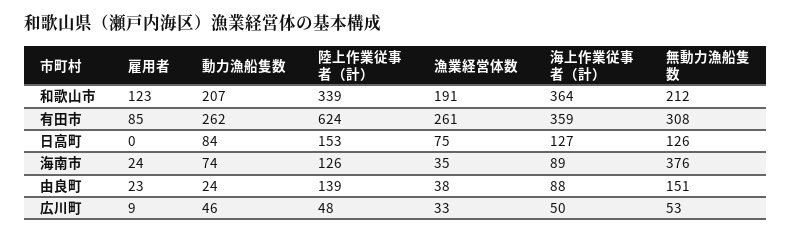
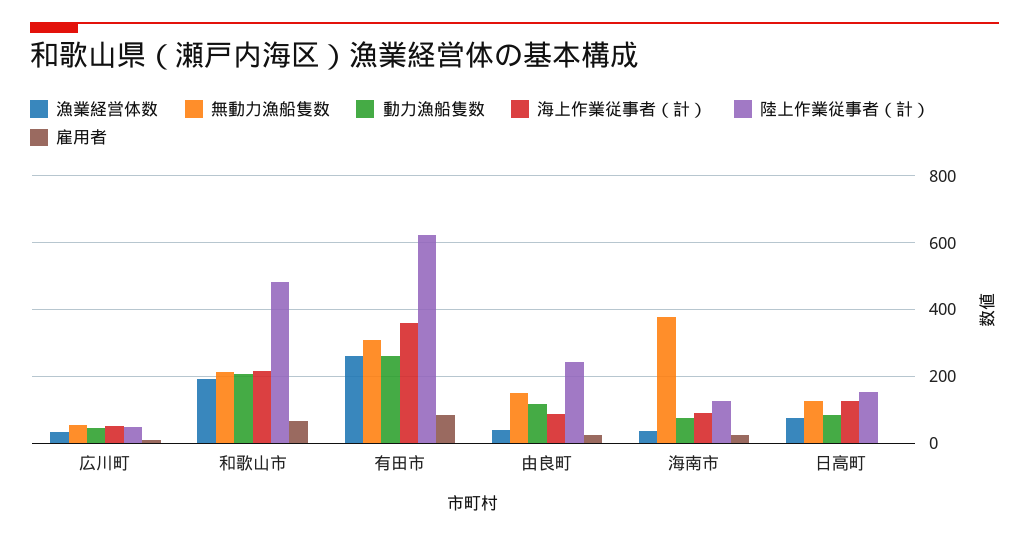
  {
    "雇用者": {
-     "和歌山市": 123,
+     "和歌山市": 60,
      "有田市": 85,
      "日高町": 0,
      "海南市": 24,
      "由良町": 23,
      "広川町": 9
    },
    "動力漁船隻数": {
      "和歌山市": 207,
      "有田市": 262,
      "日高町": 84,
      "海南市": 74,
-     "由良町": 24,
+     "由良町": 120,
      "広川町": 46
    },
    "陸上作業従事者（計）": {
-     "和歌山市": 339,
+     "和歌山市": 480,
      "有田市": 624,
      "日高町": 153,
      "海南市": 126,
-     "由良町": 139,
+     "由良町": 240,
      "広川町": 48
    },
    "漁業経営体数": {
      "和歌山市": 191,
      "有田市": 261,
      "日高町": 75,
      "海南市": 35,
      "由良町": 38,
      "広川町": 33
    },
    "海上作業従事者（計）": {
-     "和歌山市": 364,
+     "和歌山市": 220,
      "有田市": 359,
      "日高町": 127,
      "海南市": 89,
      "由良町": 88,
      "広川町": 50
    },
    "無動力漁船隻数": {
      "和歌山市": 212,
      "有田市": 308,
      "日高町": 126,
      "海南市": 376,
      "由良町": 151,
      "広川町": 53
    }
  }

